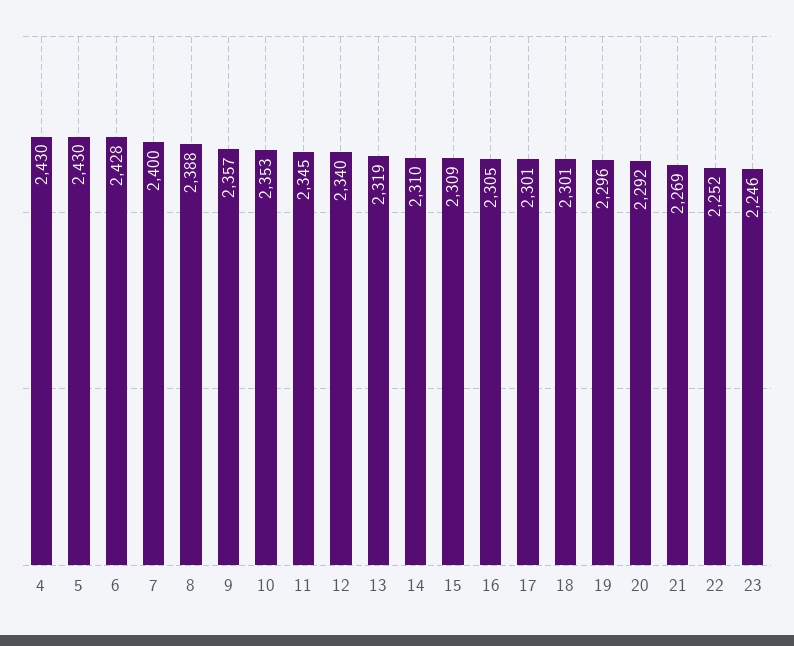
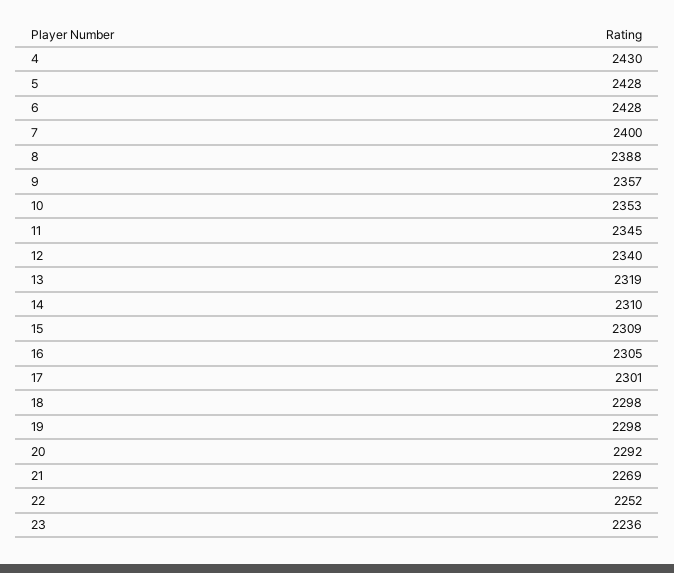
  {
    "4": 2430,
-   "5": 2430,
+   "5": 2428,
    "6": 2428,
    "7": 2400,
    "8": 2388,
    "9": 2357,
    "10": 2353,
    "11": 2345,
    "12": 2340,
    "13": 2319,
    "14": 2310,
    "15": 2309,
    "16": 2305,
    "17": 2301,
-   "18": 2301,
+   "18": 2298,
-   "19": 2296,
+   "19": 2298,
    "20": 2292,
    "21": 2269,
    "22": 2252,
-   "23": 2246
+   "23": 2236
  }

